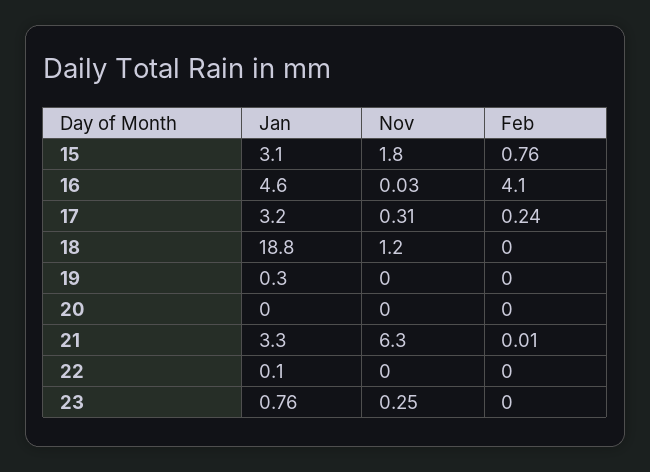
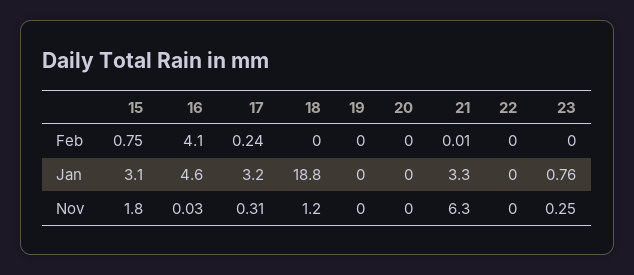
  {
    "Jan": {
      "15": 3.1,
      "16": 4.6,
      "17": 3.2,
      "18": 18.8,
-     "19": 0.3,
+     "19": 0,
      "20": 0,
      "21": 3.3,
-     "22": 0.1,
+     "22": 0,
      "23": 0.76
    },
    "Nov": {
      "15": 1.8,
      "16": 0.03,
      "17": 0.31,
      "18": 1.2,
      "19": 0,
      "20": 0,
      "21": 6.3,
      "22": 0,
      "23": 0.25
    },
    "Feb": {
-     "15": 0.76,
+     "15": 0.75,
      "16": 4.1,
      "17": 0.24,
      "18": 0,
      "19": 0,
      "20": 0,
      "21": 0.01,
      "22": 0,
      "23": 0
    }
  }

